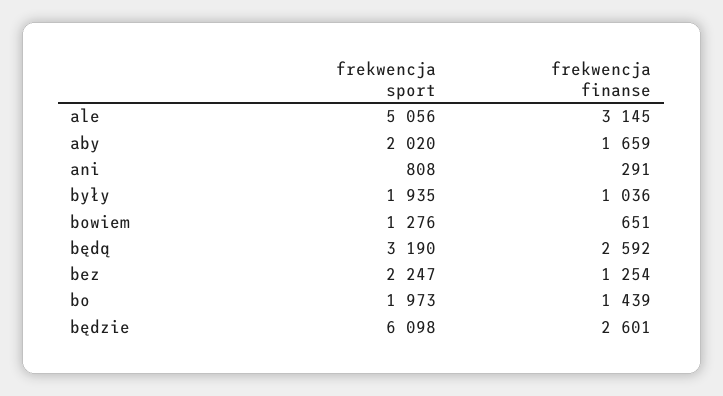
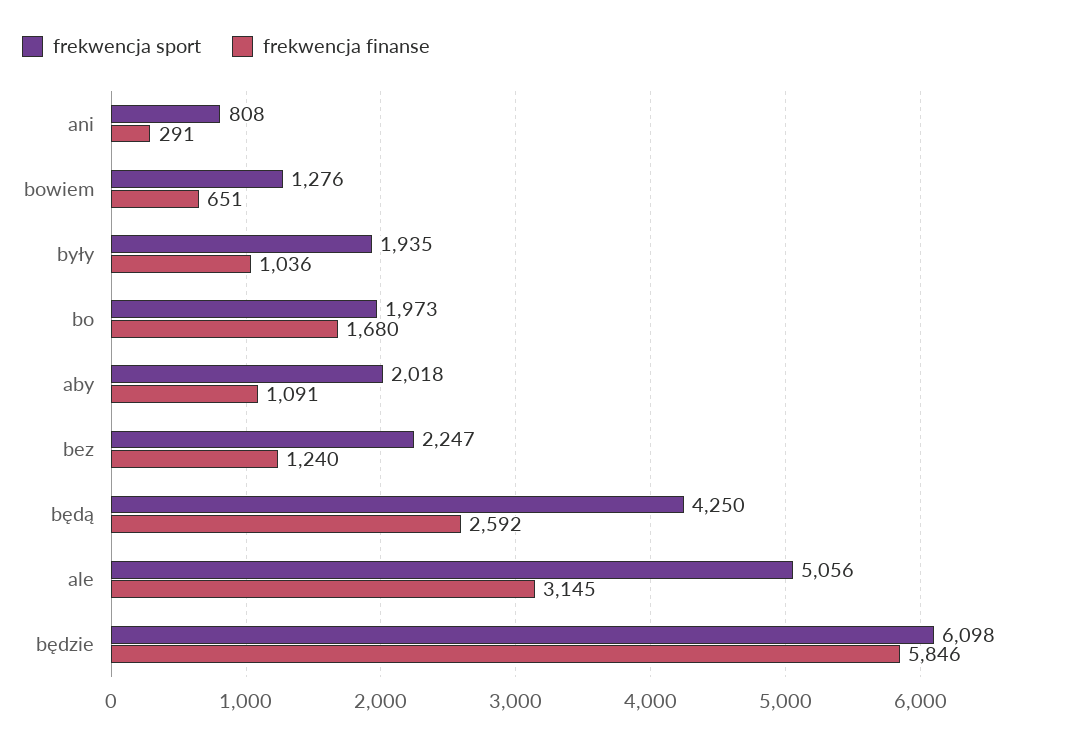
  {
    "frekwencja sport": {
      "ale": 5056,
-     "aby": 2020,
+     "aby": 2018,
      "ani": 808,
      "były": 1935,
      "bowiem": 1276,
-     "będą": 3190,
+     "będą": 4250,
      "bez": 2247,
      "bo": 1973,
      "będzie": 6098
    },
    "frekwencja finanse": {
      "ale": 3145,
-     "aby": 1659,
+     "aby": 1091,
      "ani": 291,
      "były": 1036,
      "bowiem": 651,
      "będą": 2592,
-     "bez": 1254,
+     "bez": 1240,
-     "bo": 1439,
+     "bo": 1680,
-     "będzie": 2601
+     "będzie": 5846
    }
  }

